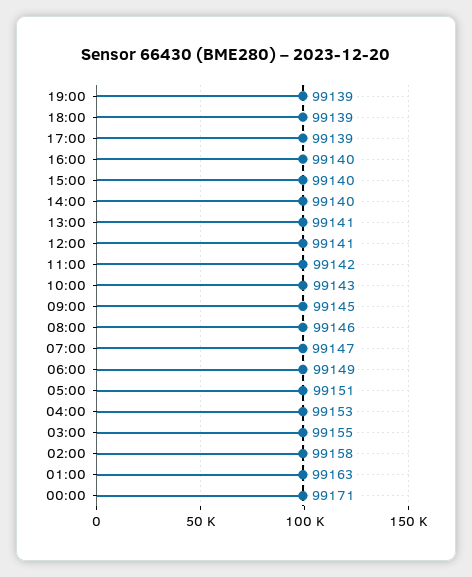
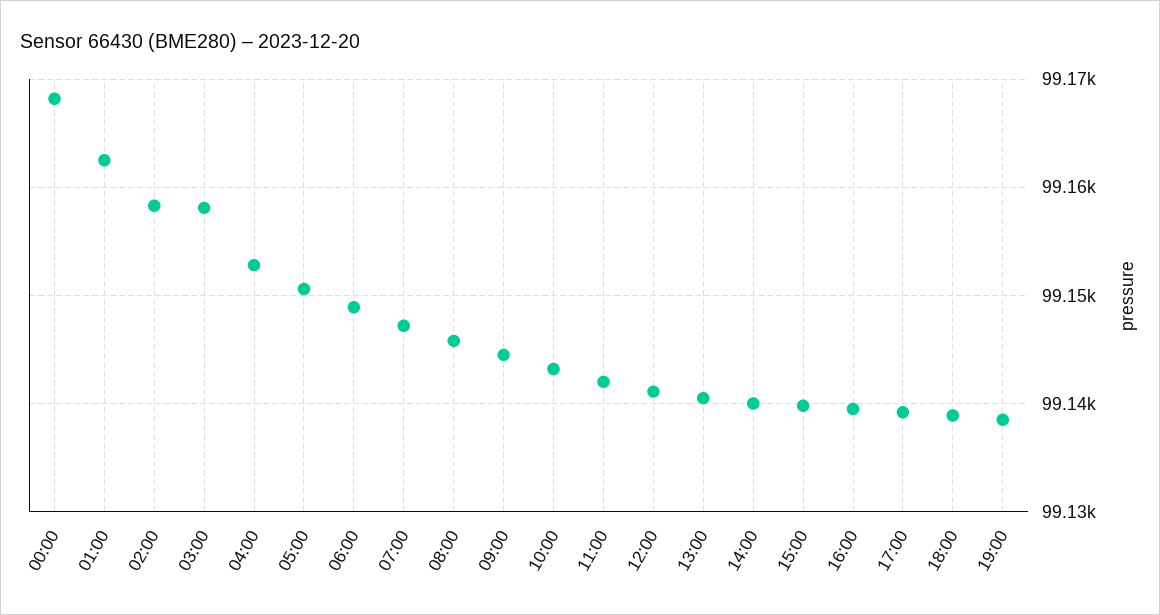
  {
    "19:00": 99139,
    "18:00": 99139,
    "17:00": 99139,
    "16:00": 99140,
    "15:00": 99140,
    "14:00": 99140,
    "13:00": 99141,
    "12:00": 99141,
    "11:00": 99142,
    "10:00": 99143,
    "09:00": 99145,
    "08:00": 99146,
    "07:00": 99147,
    "06:00": 99149,
    "05:00": 99151,
    "04:00": 99153,
-   "03:00": 99155,
+   "03:00": 99158,
    "02:00": 99158,
    "01:00": 99163,
-   "00:00": 99171
+   "00:00": 99168
  }

